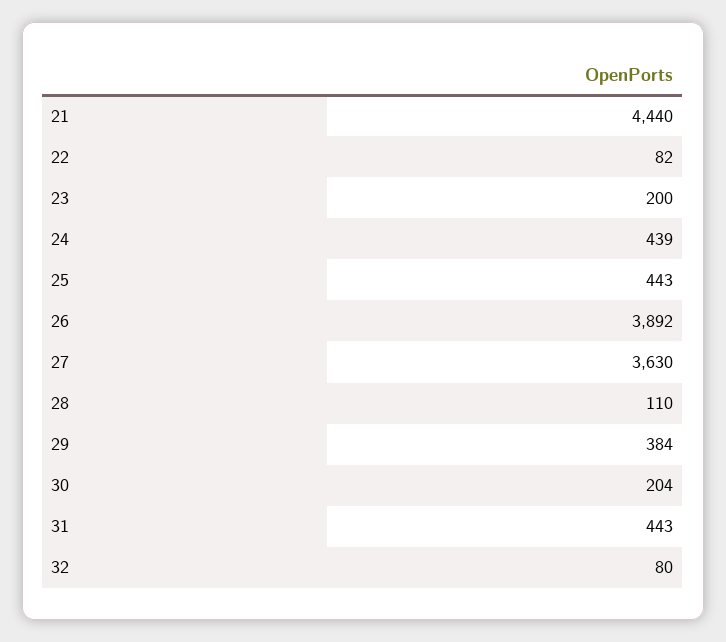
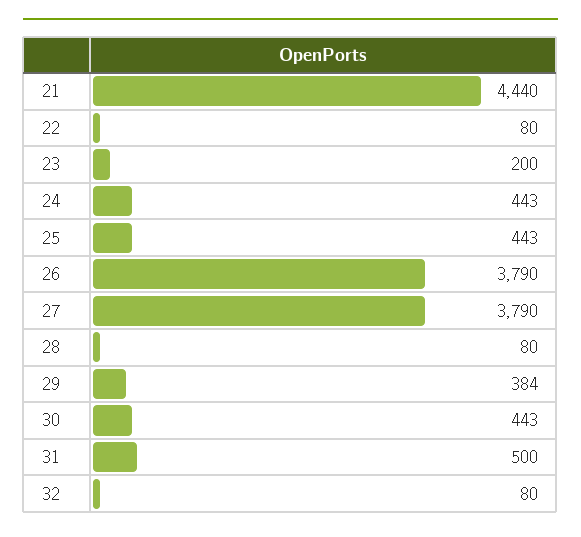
  {
    "21": 4440,
-   "22": 82,
+   "22": 80,
    "23": 200,
-   "24": 439,
+   "24": 443,
    "25": 443,
-   "26": 3892,
+   "26": 3790,
-   "27": 3630,
+   "27": 3790,
-   "28": 110,
+   "28": 80,
    "29": 384,
-   "30": 204,
+   "30": 443,
-   "31": 443,
+   "31": 500,
    "32": 80
  }

